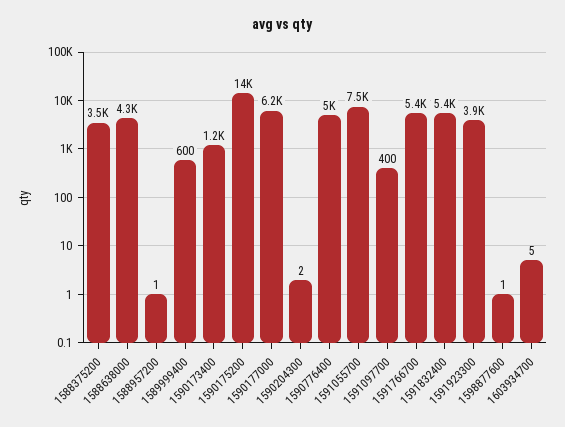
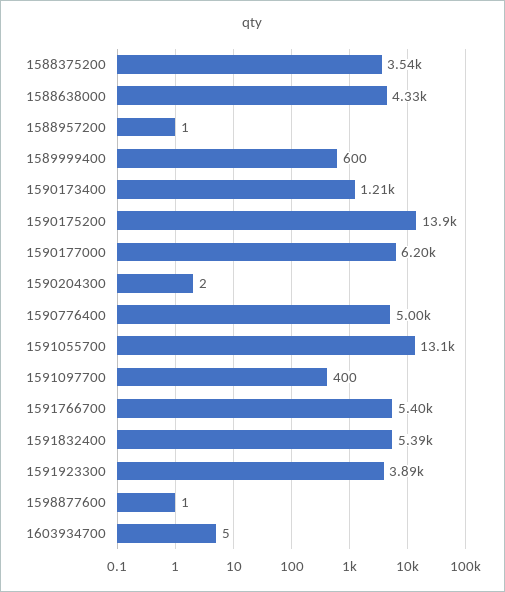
  {
    "1588375200": 3540,
    "1588638000": 4330,
    "1588957200": 1,
    "1589999400": 600,
    "1590173400": 1210,
    "1590175200": 13900,
    "1590177000": 6200,
    "1590204300": 2,
    "1590776400": 5000,
-   "1591055700": 7500,
+   "1591055700": 13100,
    "1591097700": 400,
    "1591766700": 5400,
    "1591832400": 5390,
    "1591923300": 3890,
    "1598877600": 1,
    "1603934700": 5
  }

